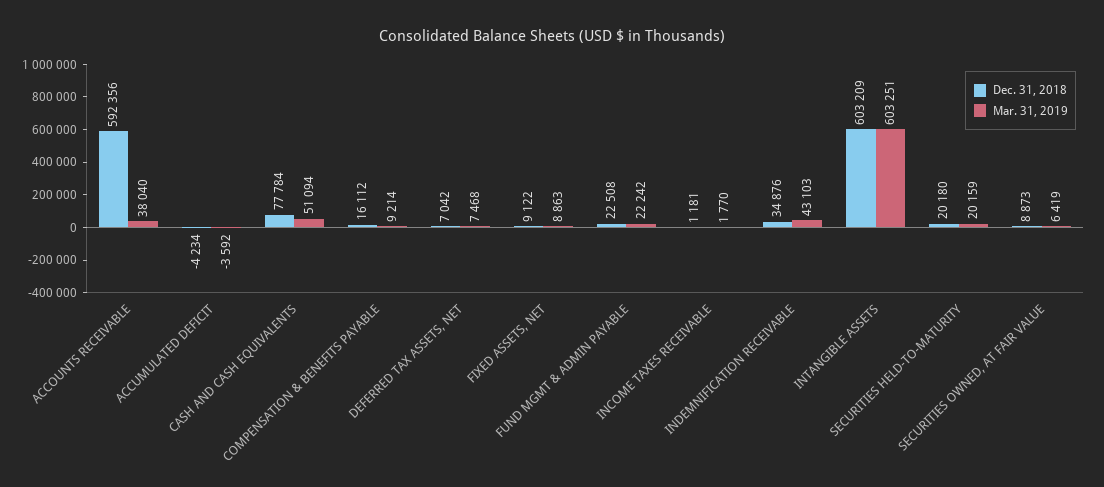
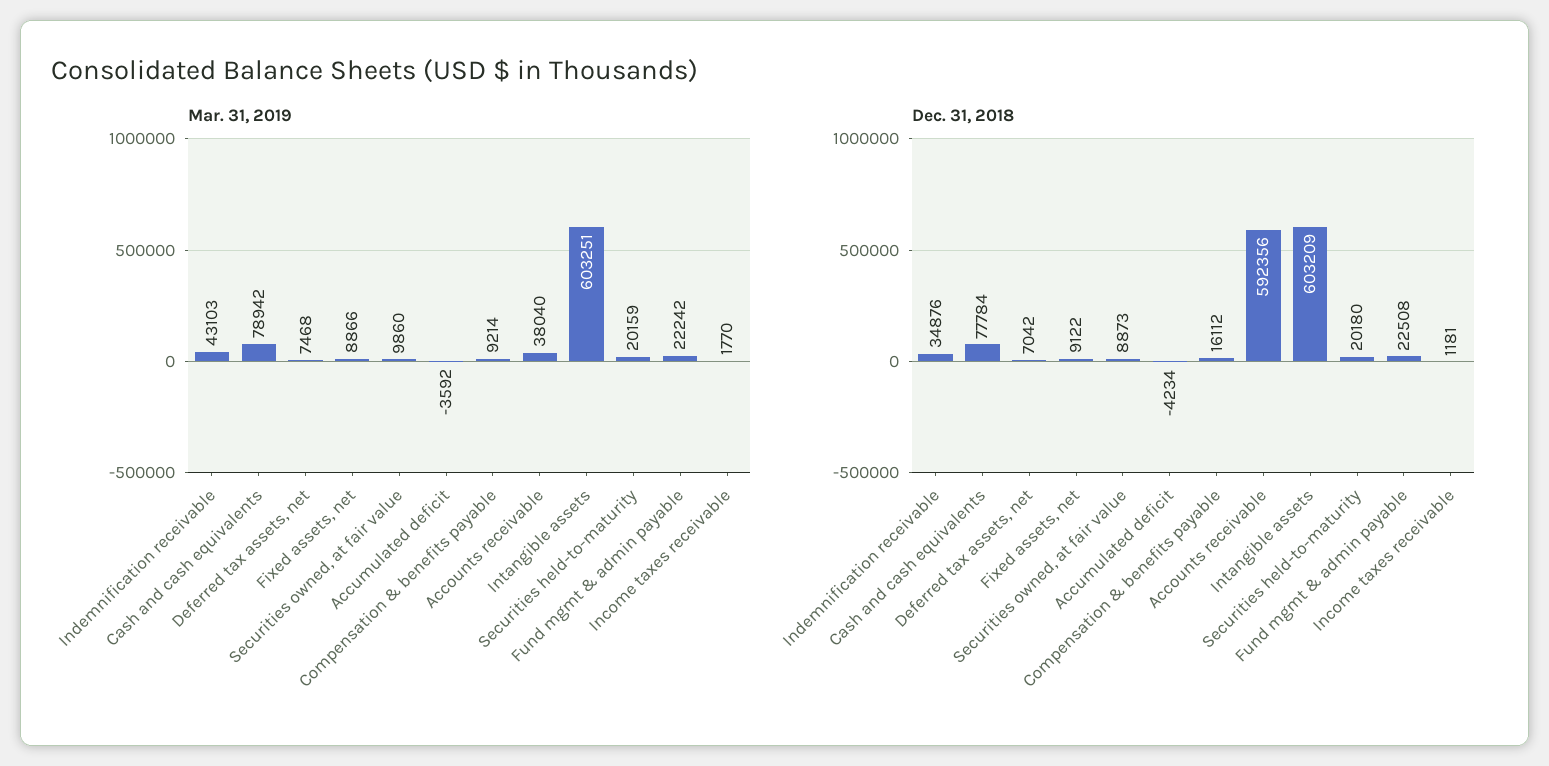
  {
    "Dec. 31, 2018": {
      "ACCOUNTS RECEIVABLE": 592356,
      "ACCUMULATED DEFICIT": -4234,
      "CASH AND CASH EQUIVALENTS": 77784,
      "COMPENSATION & BENEFITS PAYABLE": 16112,
      "DEFERRED TAX ASSETS, NET": 7042,
      "FIXED ASSETS, NET": 9122,
      "FUND MGMT & ADMIN PAYABLE": 22508,
      "INCOME TAXES RECEIVABLE": 1181,
      "INDEMNIFICATION RECEIVABLE": 34876,
      "INTANGIBLE ASSETS": 603209,
      "SECURITIES HELD-TO-MATURITY": 20180,
      "SECURITIES OWNED, AT FAIR VALUE": 8873
    },
    "Mar. 31, 2019": {
      "ACCOUNTS RECEIVABLE": 38040,
      "ACCUMULATED DEFICIT": -3592,
-     "CASH AND CASH EQUIVALENTS": 51094,
+     "CASH AND CASH EQUIVALENTS": 78942,
      "COMPENSATION & BENEFITS PAYABLE": 9214,
      "DEFERRED TAX ASSETS, NET": 7468,
-     "FIXED ASSETS, NET": 8863,
+     "FIXED ASSETS, NET": 8866,
      "FUND MGMT & ADMIN PAYABLE": 22242,
      "INCOME TAXES RECEIVABLE": 1770,
      "INDEMNIFICATION RECEIVABLE": 43103,
      "INTANGIBLE ASSETS": 603251,
      "SECURITIES HELD-TO-MATURITY": 20159,
-     "SECURITIES OWNED, AT FAIR VALUE": 6419
+     "SECURITIES OWNED, AT FAIR VALUE": 9860
    }
  }

